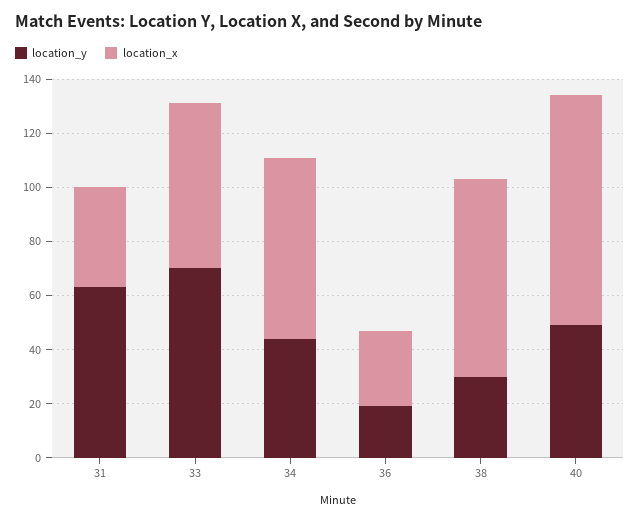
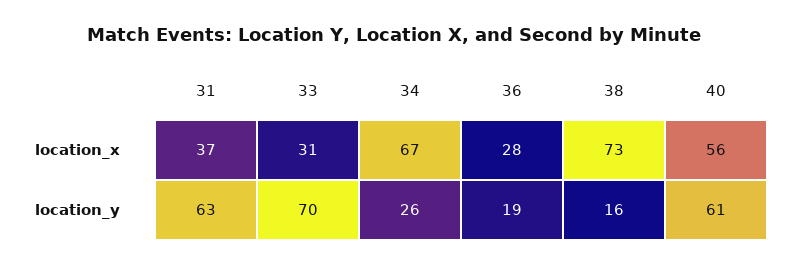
  {
    "location_y": {
      "31": 63,
      "33": 70,
-     "34": 45,
+     "34": 26,
      "36": 19,
-     "38": 30,
+     "38": 16,
-     "40": 50
+     "40": 61
    },
    "location_x": {
      "31": 37,
-     "33": 60,
+     "33": 31,
      "34": 67,
      "36": 28,
      "38": 73,
-     "40": 85
+     "40": 56
    }
  }

